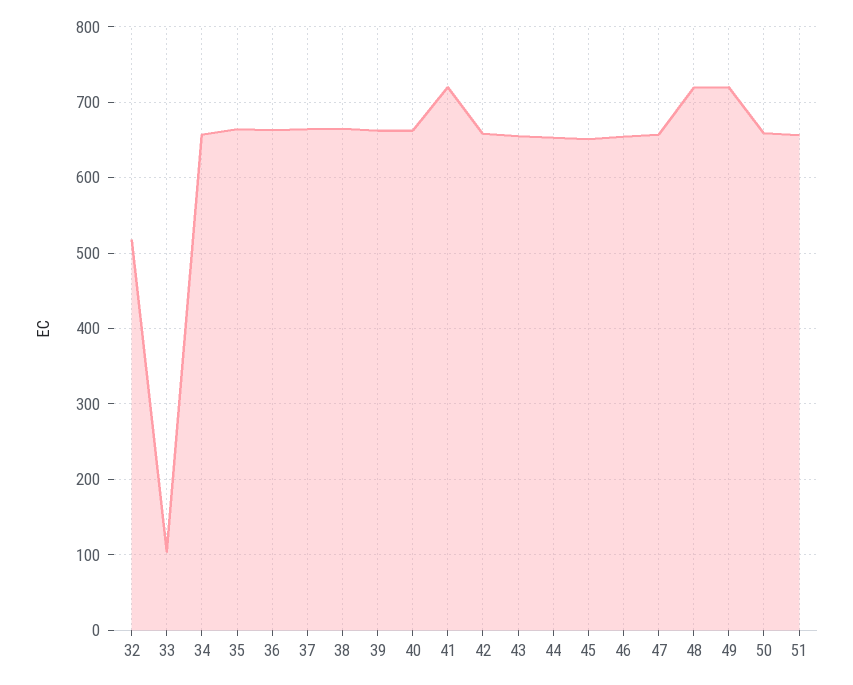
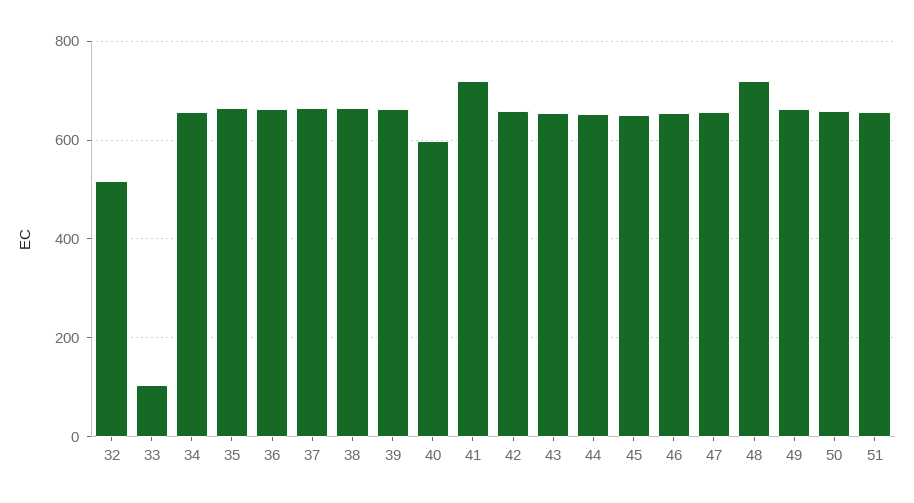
  {
    "32": 520,
    "33": 100,
    "34": 660,
    "35": 660,
    "36": 660,
    "37": 660,
    "38": 670,
    "39": 660,
-   "40": 660,
+   "40": 600,
    "41": 720,
    "42": 660,
    "43": 660,
    "44": 650,
    "45": 650,
    "46": 650,
    "47": 660,
    "48": 720,
-   "49": 720,
+   "49": 660,
    "50": 660,
    "51": 660
  }

